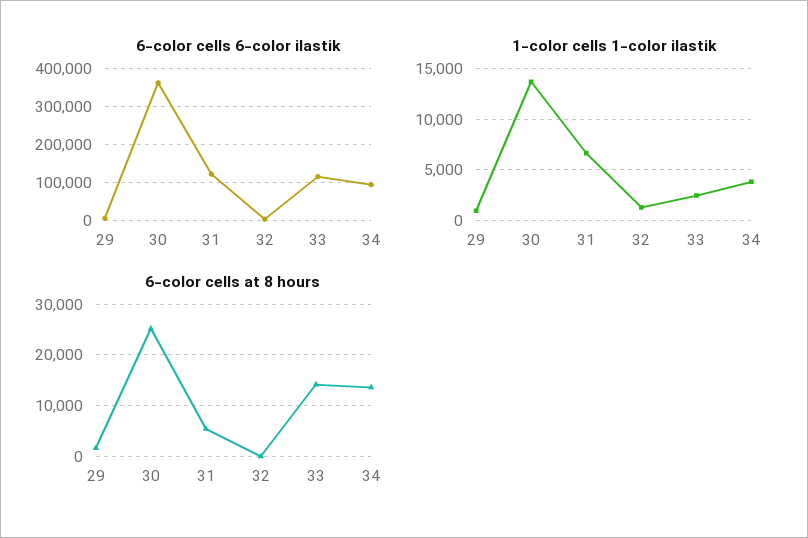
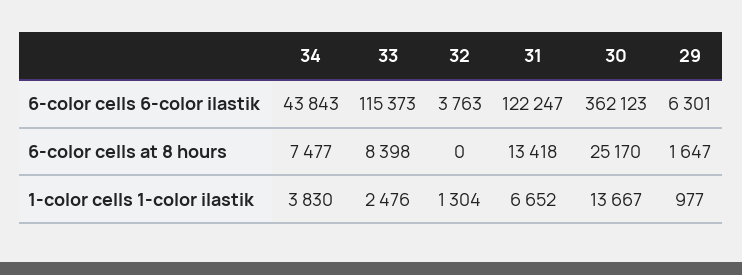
  {
    "6-color cells 6-color ilastik": {
      "29": 6301,
      "30": 362123,
      "31": 122247,
      "32": 3763,
      "33": 115373,
-     "34": 100000
+     "34": 43843
    },
    "1-color cells 1-color ilastik": {
      "29": 977,
      "30": 13667,
      "31": 6652,
      "32": 1304,
      "33": 2476,
      "34": 3830
    },
    "6-color cells at 8 hours": {
      "29": 1647,
      "30": 25170,
-     "31": 6000,
+     "31": 13418,
      "32": 0,
-     "33": 14000,
+     "33": 8398,
-     "34": 14000
+     "34": 7477
    }
  }

